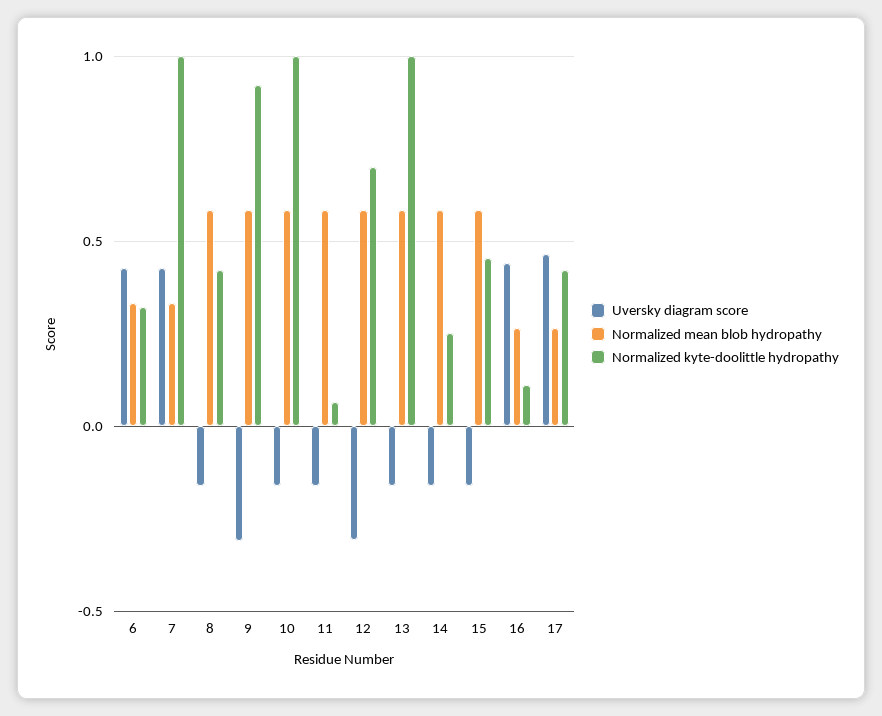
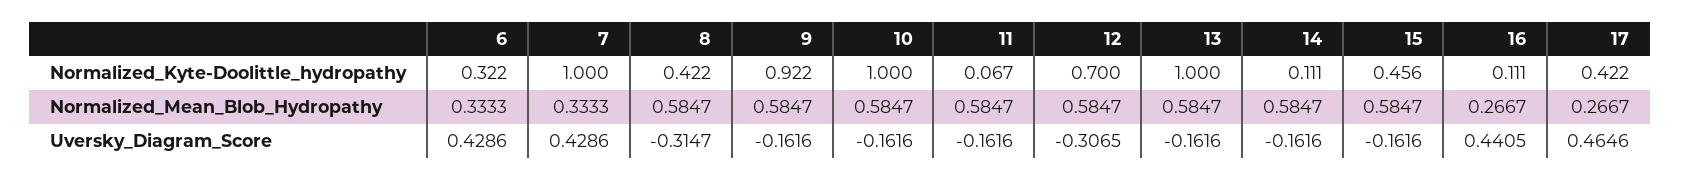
  {
    "Uversky diagram score": {
      "6": 0.4286,
      "7": 0.4286,
-     "8": -0.15,
+     "8": -0.3147,
-     "9": -0.3,
+     "9": -0.1616,
      "10": -0.1616,
      "11": -0.1616,
      "12": -0.3065,
      "13": -0.1616,
      "14": -0.1616,
      "15": -0.1616,
      "16": 0.4405,
      "17": 0.4646
    },
    "Normalized mean blob hydropathy": {
      "6": 0.3333,
      "7": 0.3333,
      "8": 0.5847,
      "9": 0.5847,
      "10": 0.5847,
      "11": 0.5847,
      "12": 0.5847,
      "13": 0.5847,
      "14": 0.5847,
      "15": 0.5847,
      "16": 0.2667,
      "17": 0.2667
    },
    "Normalized kyte-doolittle hydropathy": {
      "6": 0.322,
      "7": 1,
      "8": 0.422,
      "9": 0.922,
      "10": 1,
      "11": 0.067,
      "12": 0.7,
      "13": 1,
-     "14": 0.25,
+     "14": 0.111,
      "15": 0.456,
      "16": 0.111,
      "17": 0.422
    }
  }

